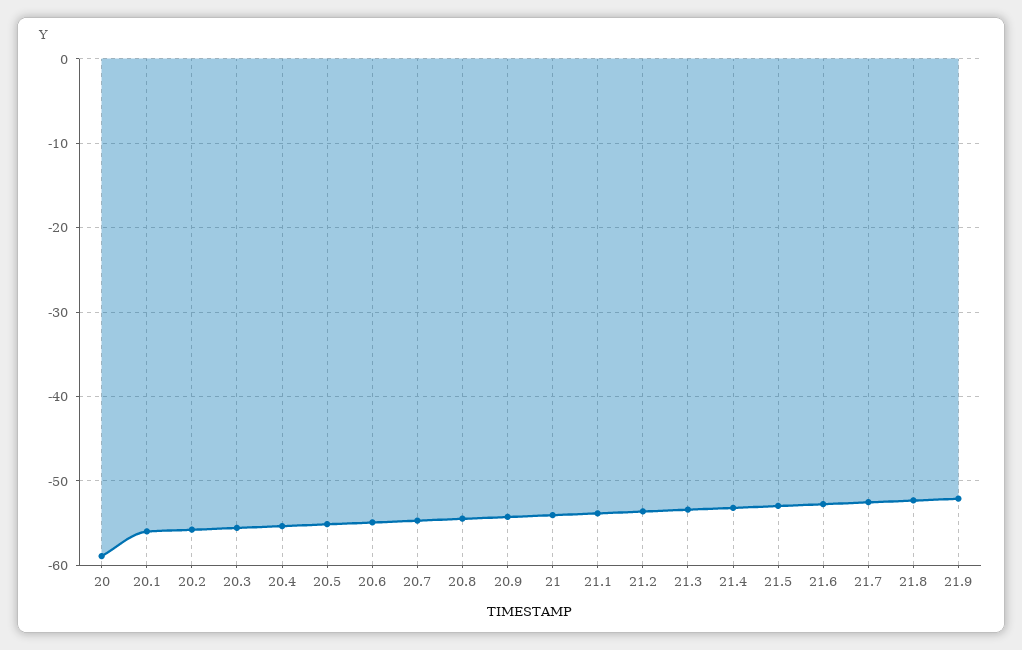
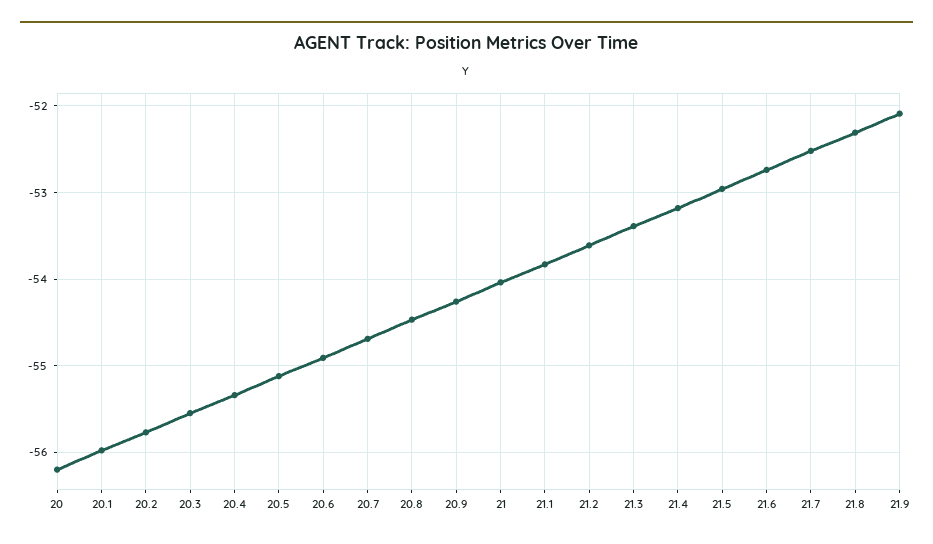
  {
-   "20": -59,
+   "20": -56.2,
    "20.1": -56,
    "20.2": -55.8,
    "20.3": -55.6,
    "20.4": -55.3,
    "20.5": -55.1,
    "20.6": -54.9,
    "20.7": -54.7,
    "20.8": -54.5,
    "20.9": -54.3,
    "21": -54,
    "21.1": -53.8,
    "21.2": -53.6,
    "21.3": -53.4,
    "21.4": -53.2,
    "21.5": -53,
    "21.6": -52.7,
    "21.7": -52.5,
    "21.8": -52.3,
    "21.9": -52.1
  }

